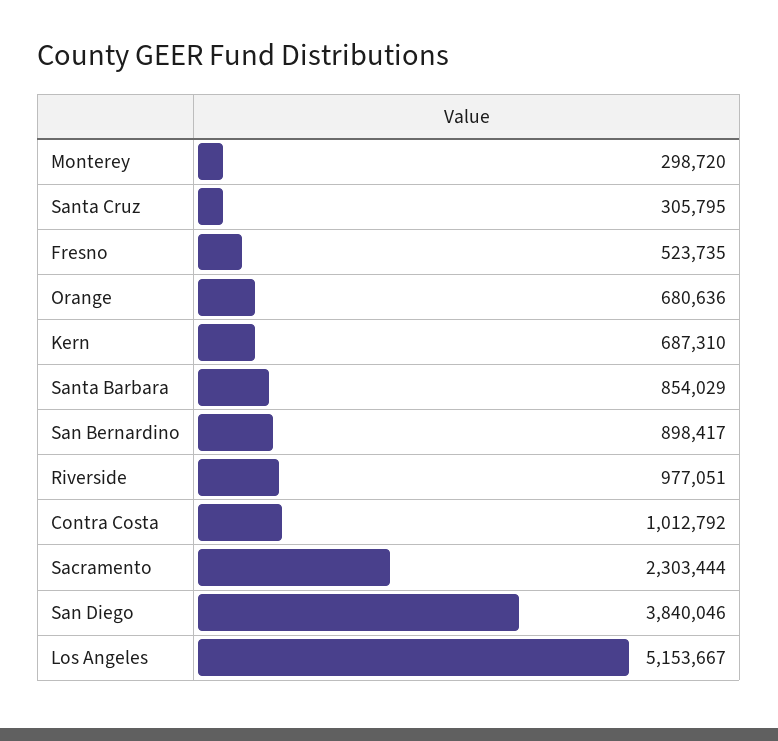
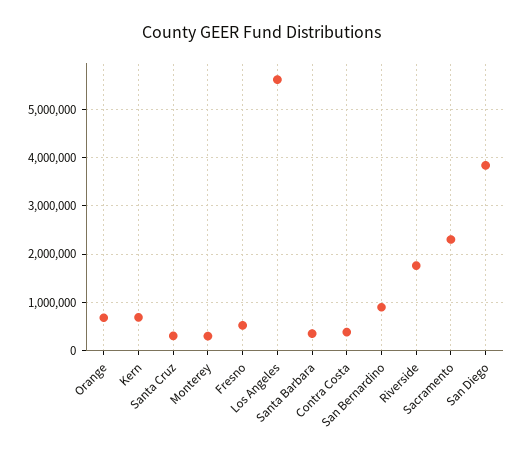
  {
    "Monterey": 298720,
    "Santa Cruz": 305795,
    "Fresno": 523735,
    "Orange": 680636,
    "Kern": 687310,
-   "Santa Barbara": 854029,
+   "Santa Barbara": 400000,
    "San Bernardino": 898417,
-   "Riverside": 977051,
+   "Riverside": 1800000,
-   "Contra Costa": 1012792,
+   "Contra Costa": 400000,
    "Sacramento": 2303444,
    "San Diego": 3840046,
-   "Los Angeles": 5153667
+   "Los Angeles": 5600000
  }

